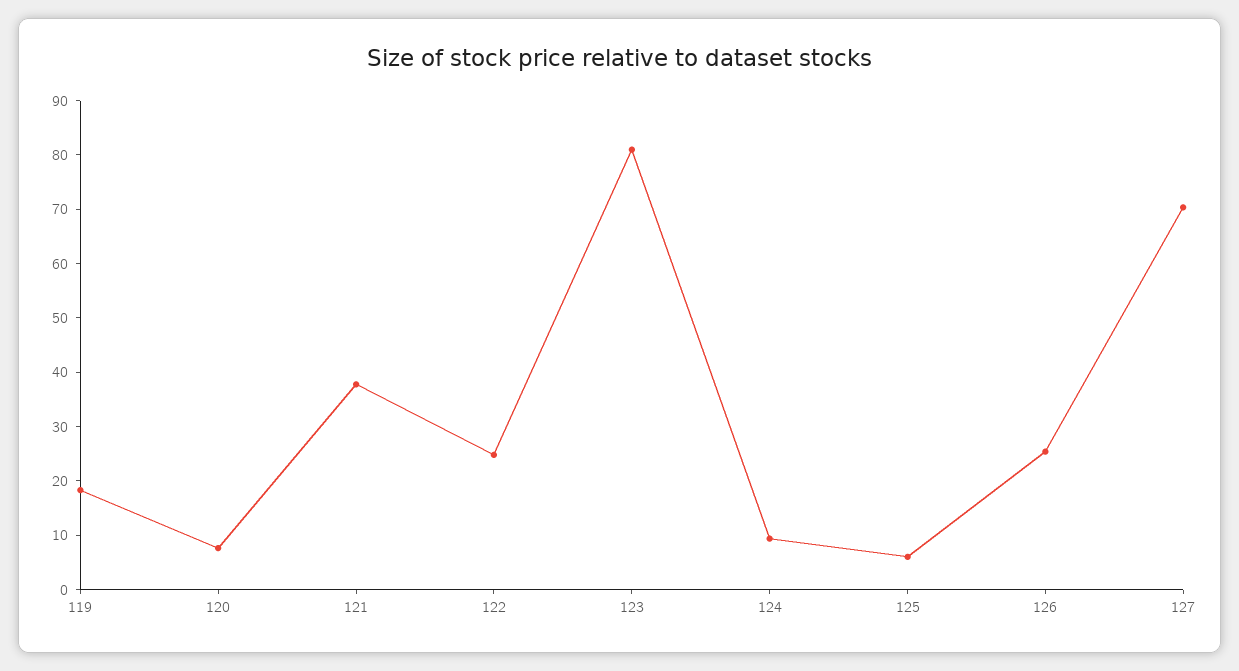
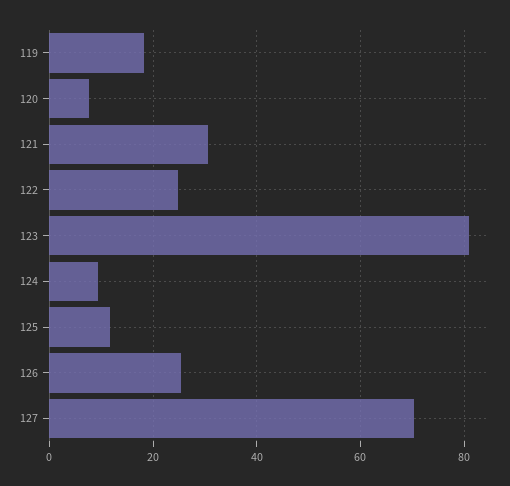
  {
    "119": 18,
    "120": 8,
-   "121": 38,
+   "121": 30,
    "122": 24,
    "123": 82,
    "124": 10,
-   "125": 6,
+   "125": 12,
    "126": 26,
    "127": 70
  }

